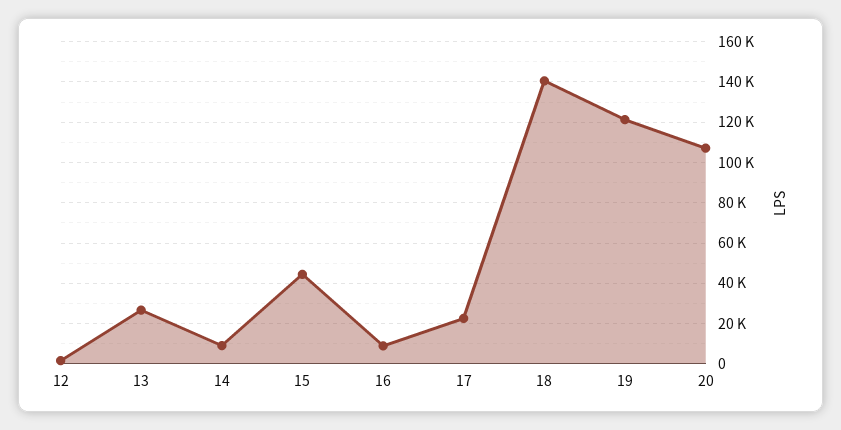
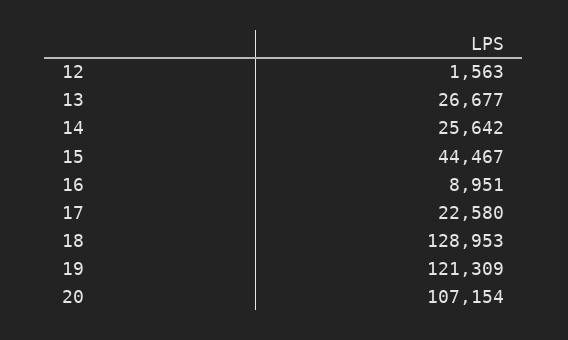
  {
    "12": 1563,
    "13": 26677,
-   "14": 10000,
+   "14": 25642,
    "15": 44467,
    "16": 8951,
    "17": 22580,
-   "18": 140000,
+   "18": 128953,
    "19": 121309,
    "20": 107154
  }

